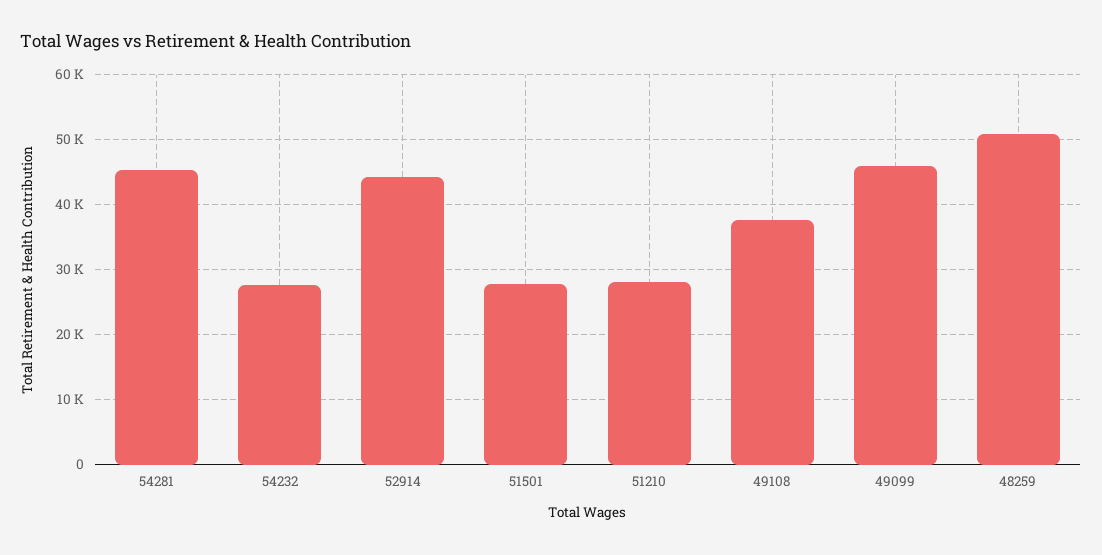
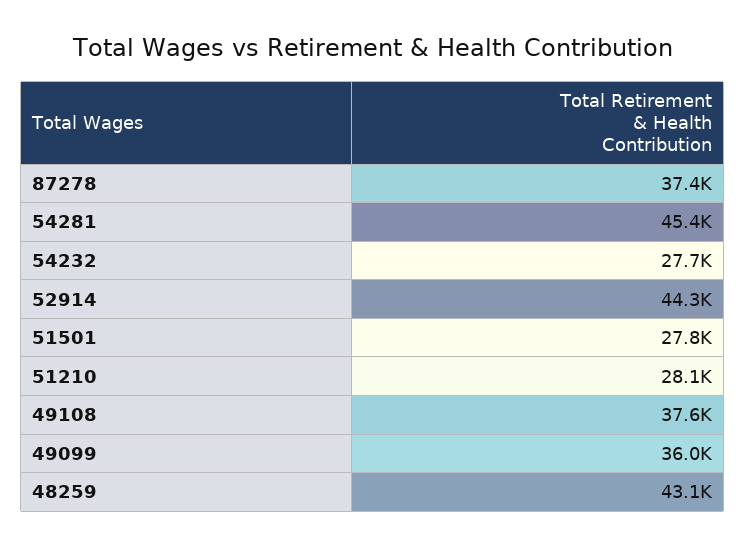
  {
    "54281": 45400,
    "54232": 27700,
    "52914": 44300,
    "51501": 27800,
    "51210": 28100,
    "49108": 37600,
-   "49099": 46000,
+   "49099": 36000,
-   "48259": 51000
+   "48259": 43100,
+   "87278": 37400
  }

